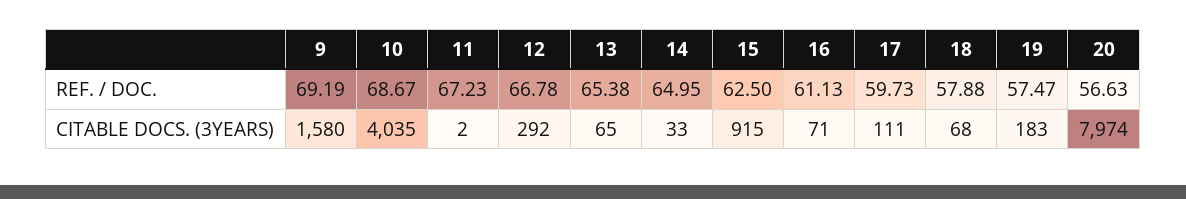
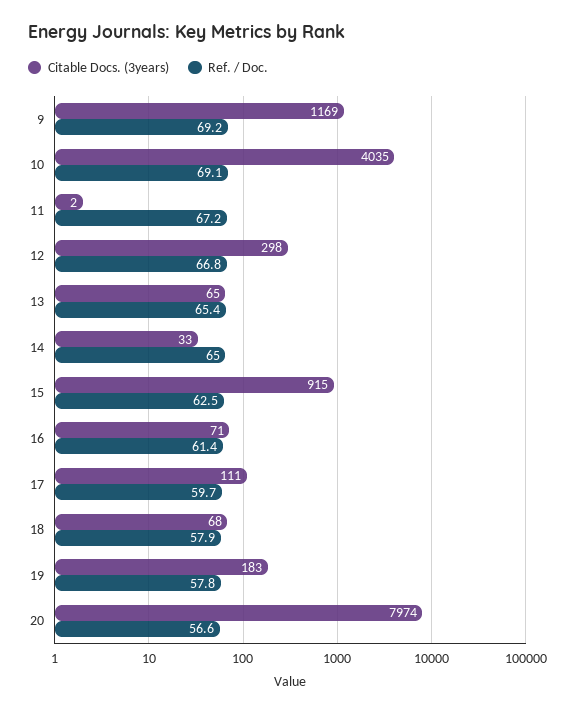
  {
    "REF. / DOC.": {
      "9": 69.19,
-     "10": 68.67,
+     "10": 69.1,
      "11": 67.23,
      "12": 66.78,
      "13": 65.38,
      "14": 64.95,
      "15": 62.5,
-     "16": 61.13,
+     "16": 61.4,
      "17": 59.73,
      "18": 57.88,
-     "19": 57.47,
+     "19": 57.8,
      "20": 56.63
    },
    "CITABLE DOCS. (3YEARS)": {
-     "9": 1580,
+     "9": 1169,
      "10": 4035,
      "11": 2,
-     "12": 292,
+     "12": 298,
      "13": 65,
      "14": 33,
      "15": 915,
      "16": 71,
      "17": 111,
      "18": 68,
      "19": 183,
      "20": 7974
    }
  }

